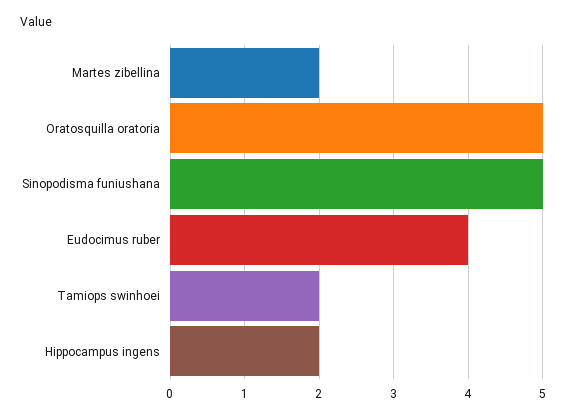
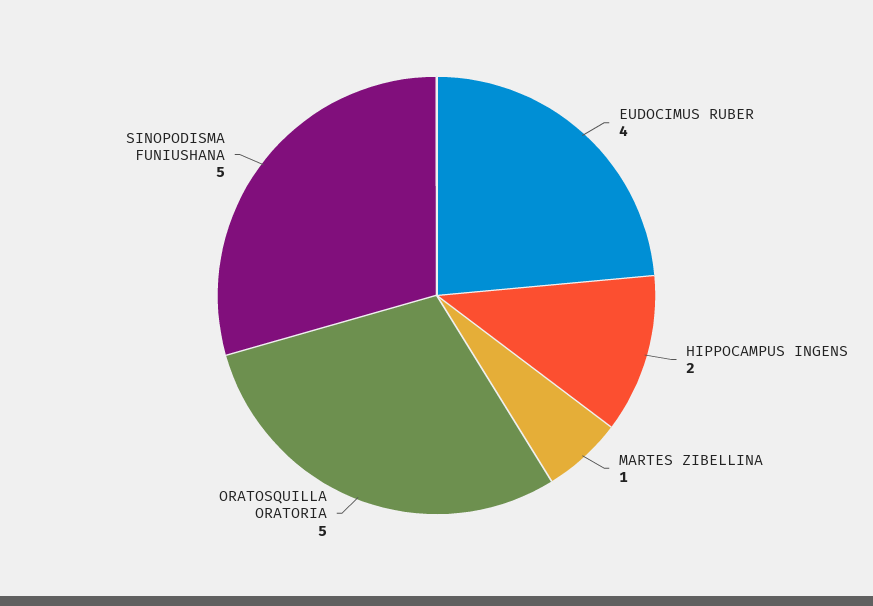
  {
-   "Martes zibellina": 2,
+   "Martes zibellina": 1,
    "Oratosquilla oratoria": 5,
    "Sinopodisma funiushana": 5,
    "Eudocimus ruber": 4,
-   "Tamiops swinhoei": 2,
    "Hippocampus ingens": 2
  }

